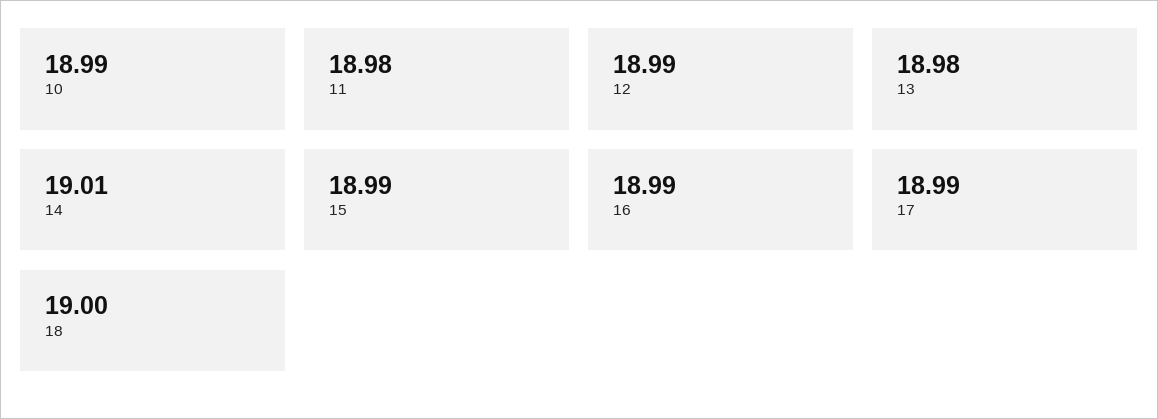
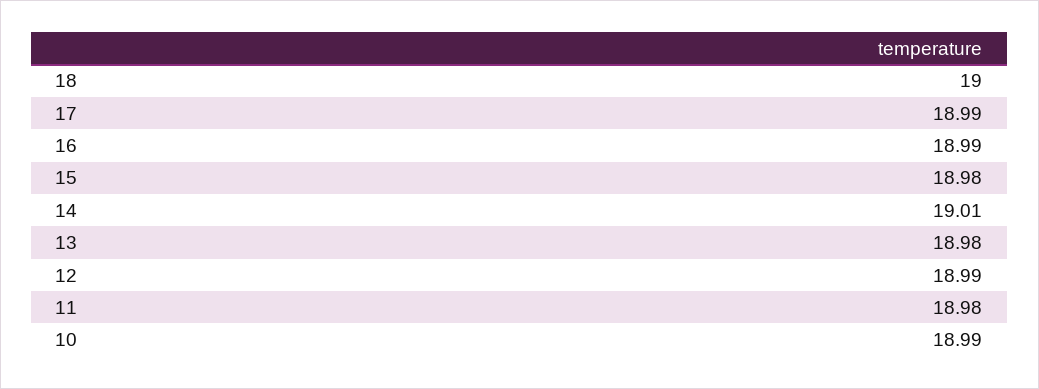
  {
    "10": 18.99,
    "11": 18.98,
    "12": 18.99,
    "13": 18.98,
    "14": 19.01,
-   "15": 18.99,
+   "15": 18.98,
    "16": 18.99,
    "17": 18.99,
    "18": 19
  }

